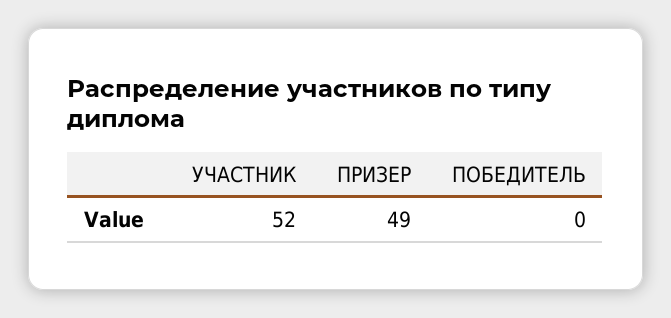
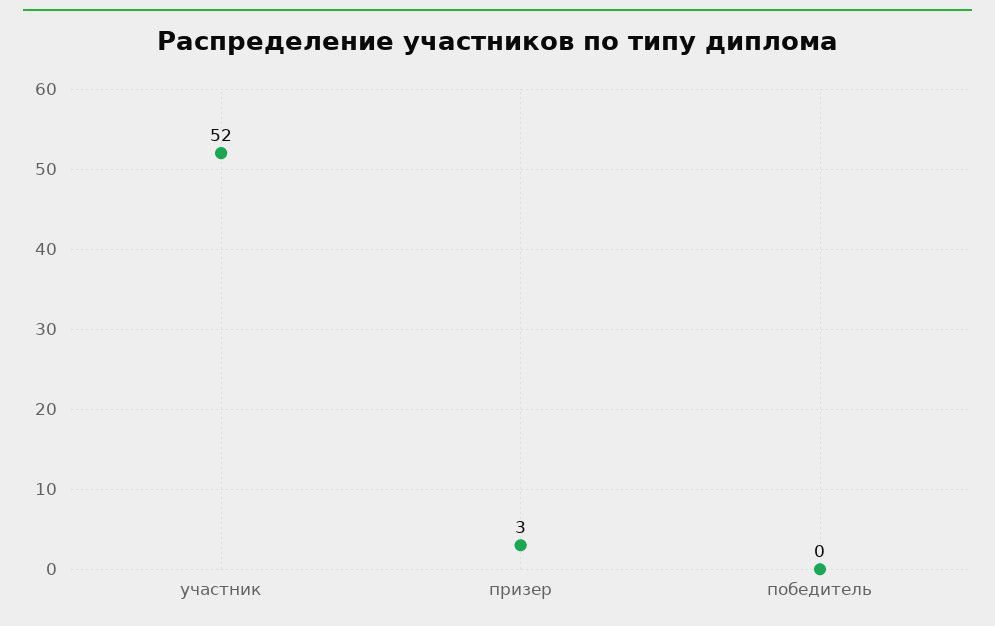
  {
    "УЧАСТНИК": 52,
-   "ПРИЗЕР": 49,
+   "ПРИЗЕР": 3,
    "ПОБЕДИТЕЛЬ": 0
  }

